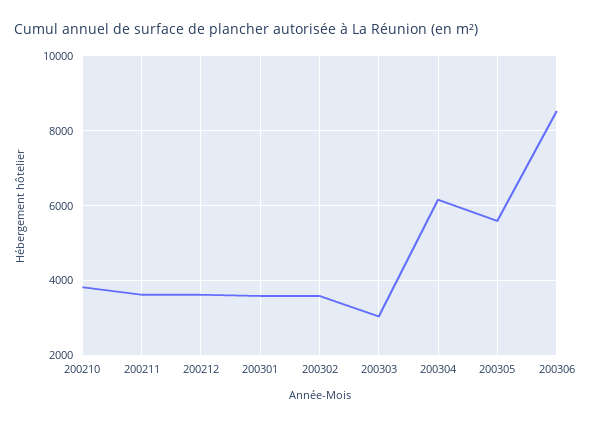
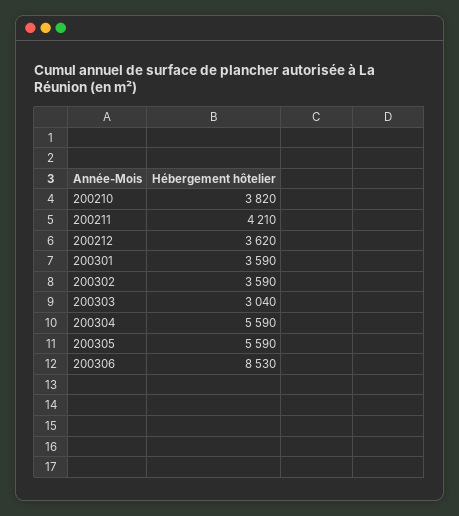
  {
    "200210": 3820,
-   "200211": 3600,
+   "200211": 4210,
    "200212": 3620,
    "200301": 3590,
    "200302": 3590,
    "200303": 3040,
-   "200304": 6200,
+   "200304": 5590,
    "200305": 5590,
    "200306": 8530
  }

